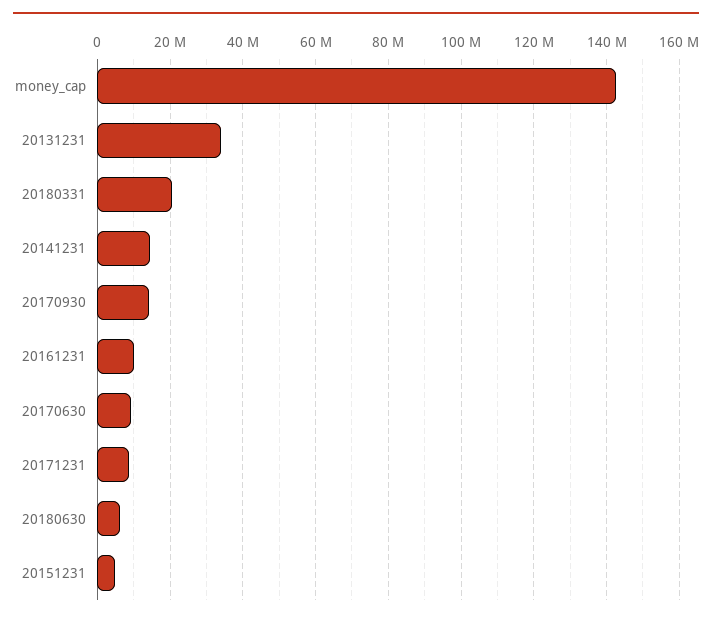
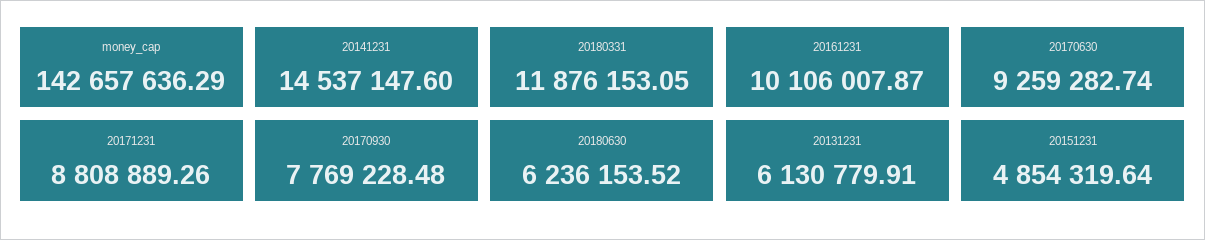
  {
    "money_cap": 142657636.29,
-   "20131231": 34000000,
+   "20131231": 6130779.91,
-   "20180331": 20000000,
+   "20180331": 11876153.05,
    "20141231": 14537147.6,
-   "20170930": 14000000,
+   "20170930": 7769228.48,
    "20161231": 10106007.87,
    "20170630": 9259282.74,
    "20171231": 8808889.26,
    "20180630": 6236153.52,
    "20151231": 4854319.64
  }

